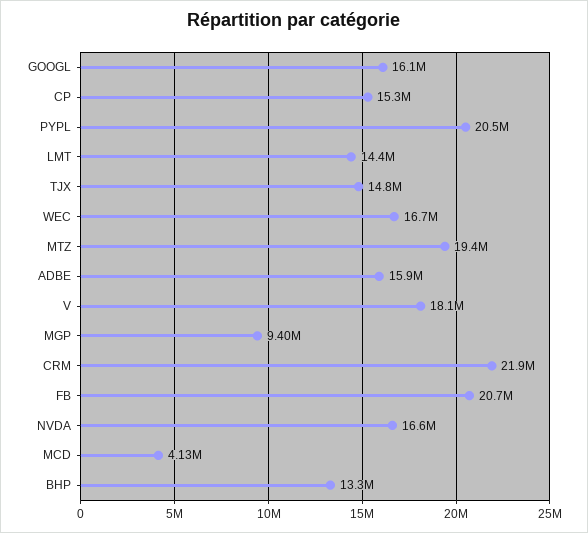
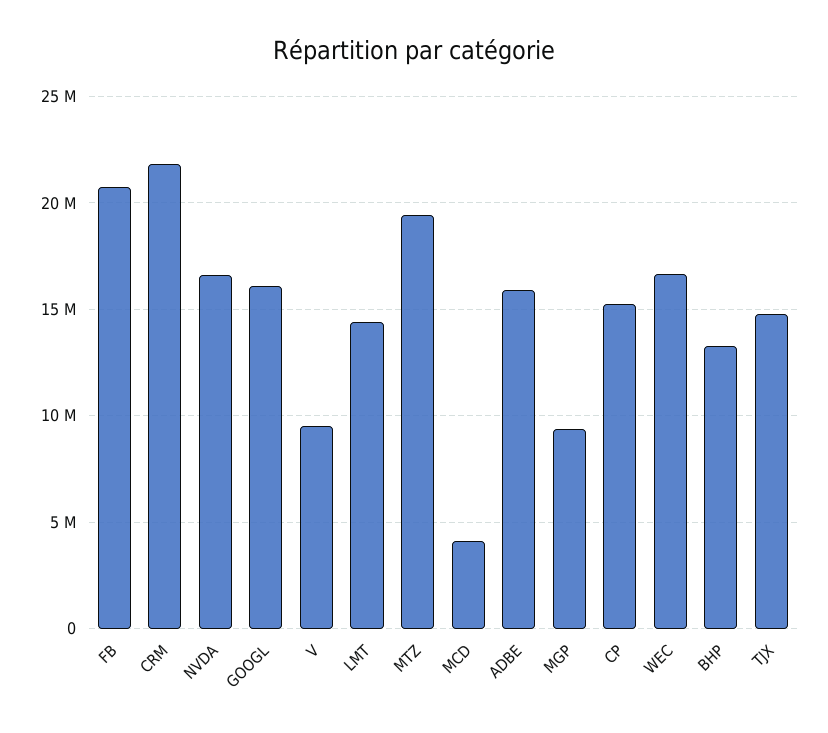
  {
    "GOOGL": 16100000,
    "CP": 15300000,
-   "PYPL": 20500000,
    "LMT": 14400000,
    "TJX": 14800000,
    "WEC": 16700000,
    "MTZ": 19400000,
    "ADBE": 15900000,
-   "V": 18100000,
+   "V": 9500000,
    "MGP": 9400000,
    "CRM": 21900000,
    "FB": 20700000,
    "NVDA": 16600000,
    "MCD": 4130000,
    "BHP": 13300000
  }

